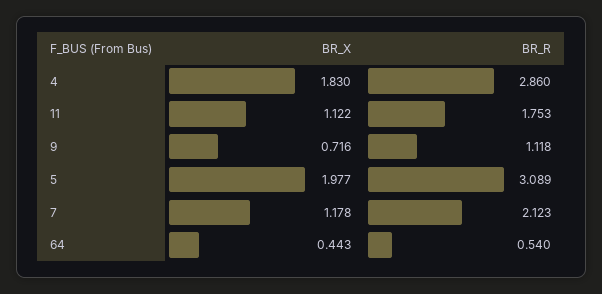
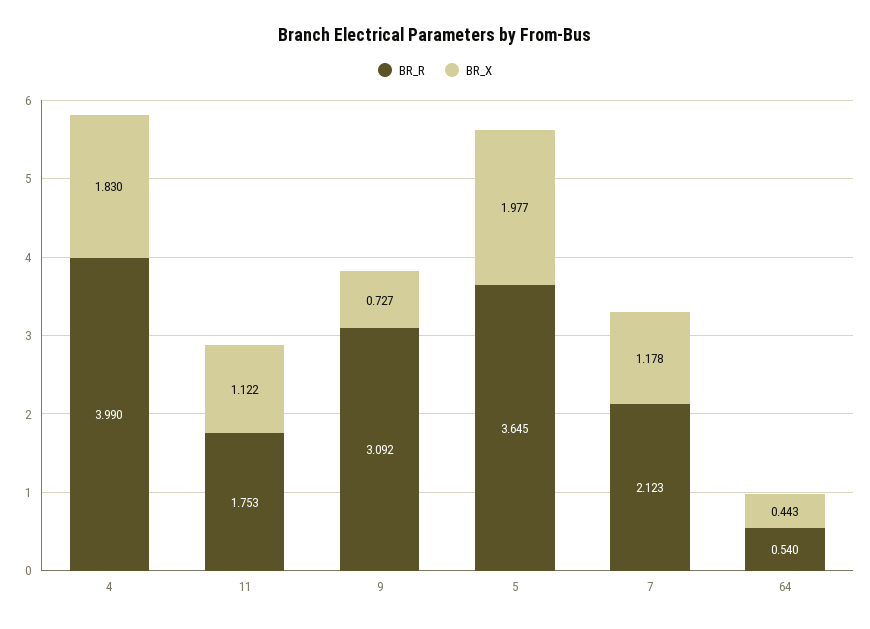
  {
    "BR_X": {
      "4": 1.83,
      "11": 1.122,
-     "9": 0.716,
+     "9": 0.727,
      "5": 1.977,
      "7": 1.178,
      "64": 0.443
    },
    "BR_R": {
-     "4": 2.86,
+     "4": 3.99,
      "11": 1.753,
-     "9": 1.118,
+     "9": 3.092,
-     "5": 3.089,
+     "5": 3.645,
      "7": 2.123,
      "64": 0.54
    }
  }

